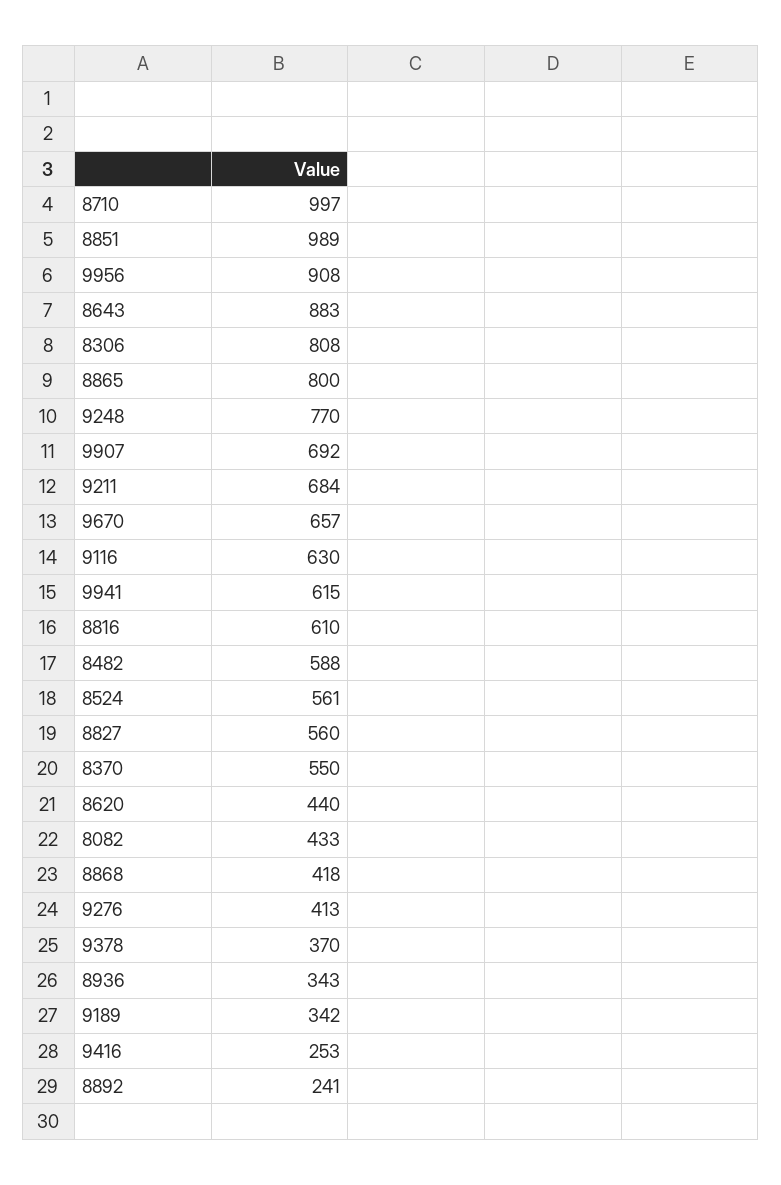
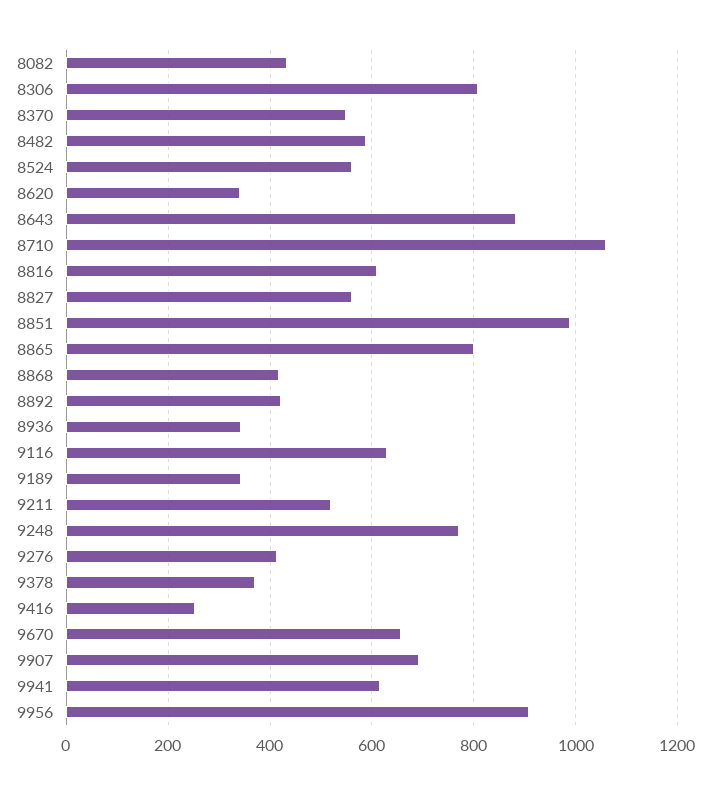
  {
-   "8710": 997,
+   "8710": 1060,
    "8851": 989,
    "9956": 908,
    "8643": 883,
    "8306": 808,
    "8865": 800,
    "9248": 770,
    "9907": 692,
-   "9211": 684,
+   "9211": 520,
    "9670": 657,
    "9116": 630,
    "9941": 615,
    "8816": 610,
    "8482": 588,
    "8524": 561,
    "8827": 560,
    "8370": 550,
-   "8620": 440,
+   "8620": 340,
    "8082": 433,
    "8868": 418,
    "9276": 413,
    "9378": 370,
    "8936": 343,
    "9189": 342,
    "9416": 253,
-   "8892": 241
+   "8892": 420
  }

